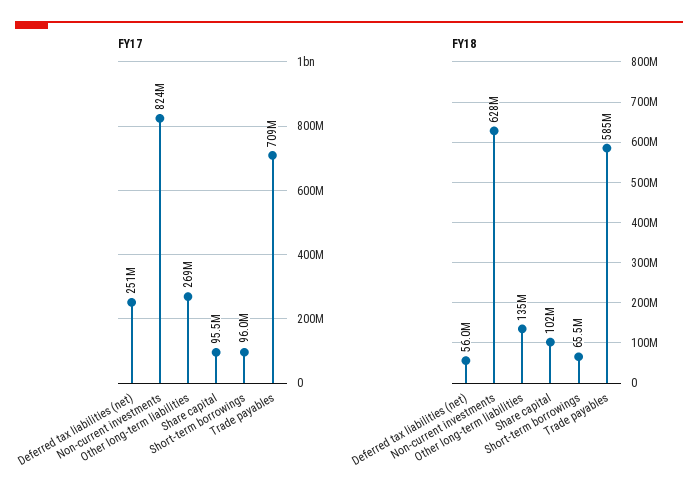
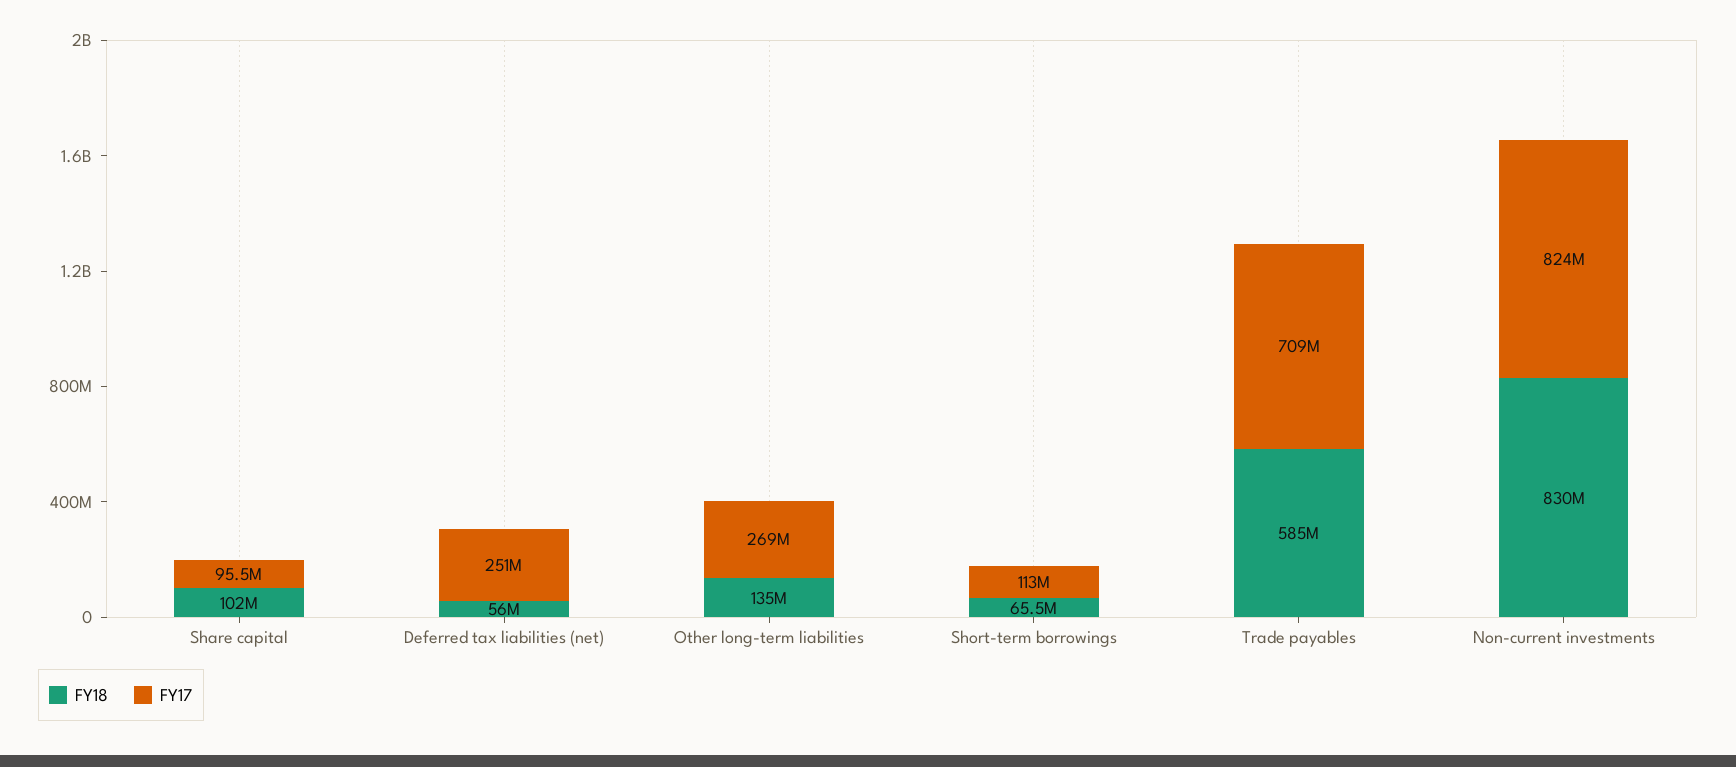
  {
    "FY17": {
      "Deferred tax liabilities (net)": 251000000,
      "Non-current investments": 824000000,
      "Other long-term liabilities": 269000000,
      "Share capital": 95500000,
-     "Short-term borrowings": 96000000,
+     "Short-term borrowings": 113000000,
      "Trade payables": 709000000
    },
    "FY18": {
      "Deferred tax liabilities (net)": 56000000,
-     "Non-current investments": 628000000,
+     "Non-current investments": 830000000,
      "Other long-term liabilities": 135000000,
      "Share capital": 102000000,
      "Short-term borrowings": 65500000,
      "Trade payables": 585000000
    }
  }

